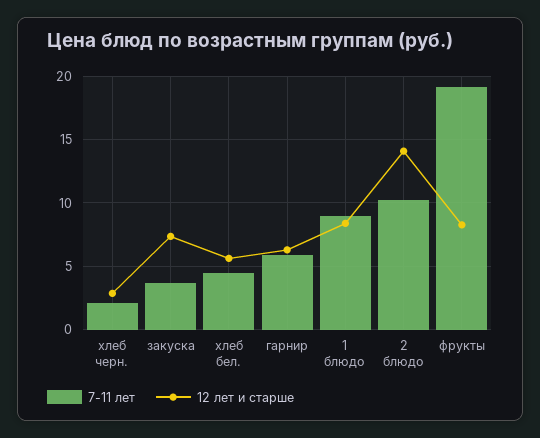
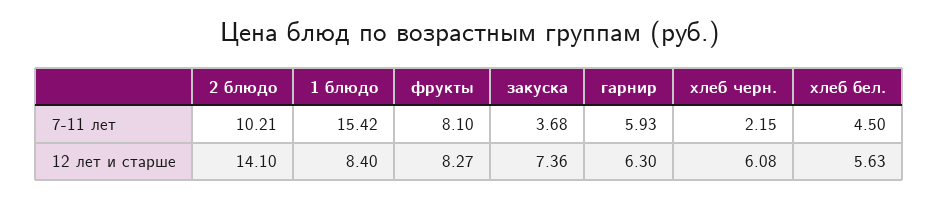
  {
    "7-11 лет": {
      "хлеб черн.": 2.15,
      "закуска": 3.68,
      "хлеб бел.": 4.5,
      "гарнир": 5.93,
-     "1 блюдо": 9,
+     "1 блюдо": 15.42,
      "2 блюдо": 10.21,
-     "фрукты": 19
+     "фрукты": 8.1
    },
    "12 лет и старше": {
-     "хлеб черн.": 3,
+     "хлеб черн.": 6.08,
      "закуска": 7.36,
      "хлеб бел.": 5.63,
      "гарнир": 6.3,
      "1 блюдо": 8.4,
      "2 блюдо": 14.1,
      "фрукты": 8.27
    }
  }

